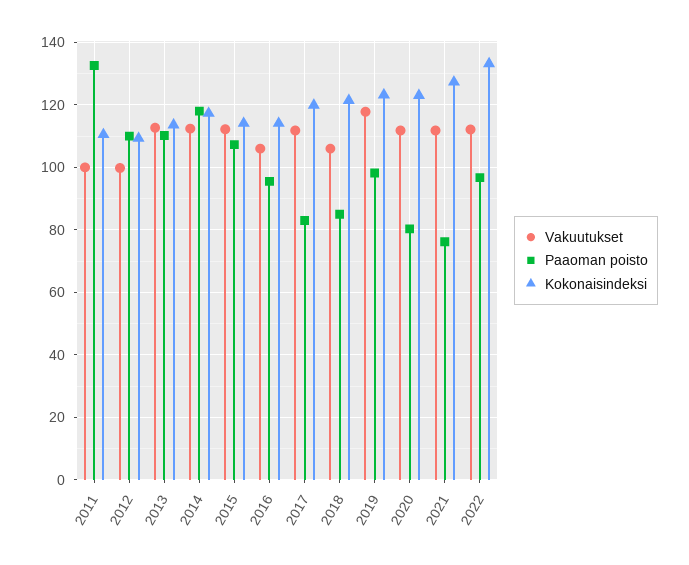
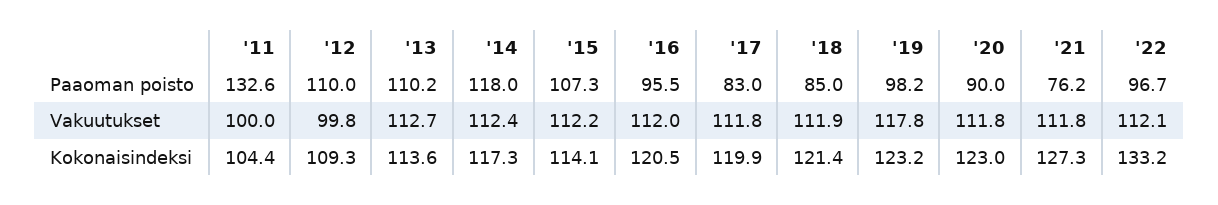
  {
    "Vakuutukset": {
      "2011": 100,
      "2012": 99.8,
      "2013": 112.7,
      "2014": 112.4,
      "2015": 112.2,
-     "2016": 106,
+     "2016": 112,
      "2017": 111.8,
-     "2018": 106,
+     "2018": 111.9,
      "2019": 117.8,
      "2020": 111.8,
      "2021": 111.8,
      "2022": 112.1
    },
    "Paaoman poisto": {
      "2011": 132.6,
      "2012": 110,
      "2013": 110.2,
      "2014": 118,
      "2015": 107.3,
      "2016": 95.5,
      "2017": 83,
      "2018": 85,
      "2019": 98.2,
-     "2020": 80,
+     "2020": 90,
      "2021": 76.2,
      "2022": 96.7
    },
    "Kokonaisindeksi": {
-     "2011": 110,
+     "2011": 104.4,
      "2012": 109.3,
      "2013": 113.6,
      "2014": 117.3,
      "2015": 114.1,
-     "2016": 114,
+     "2016": 120.5,
      "2017": 119.9,
      "2018": 121.4,
      "2019": 123.2,
      "2020": 123,
      "2021": 127.3,
      "2022": 133.2
    }
  }

